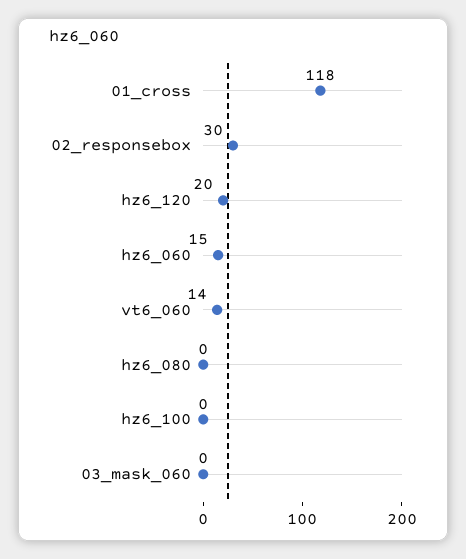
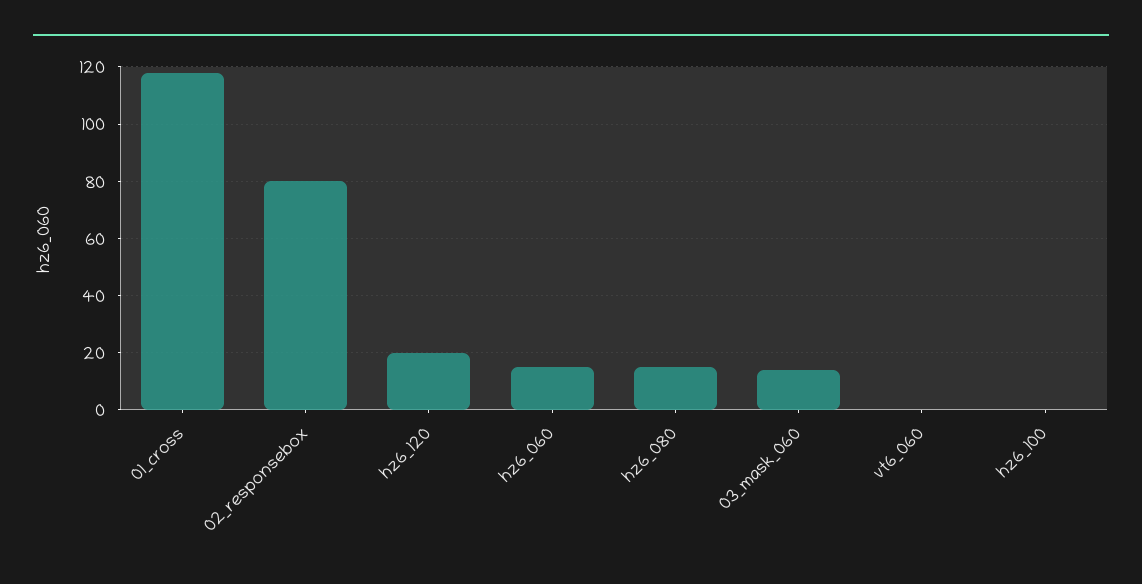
  {
    "01_cross": 118,
-   "02_responsebox": 30,
+   "02_responsebox": 80,
    "hz6_120": 20,
    "hz6_060": 15,
-   "vt6_060": 14,
+   "vt6_060": 0,
-   "hz6_080": 0,
+   "hz6_080": 15,
    "hz6_100": 0,
-   "03_mask_060": 0
+   "03_mask_060": 15
  }

